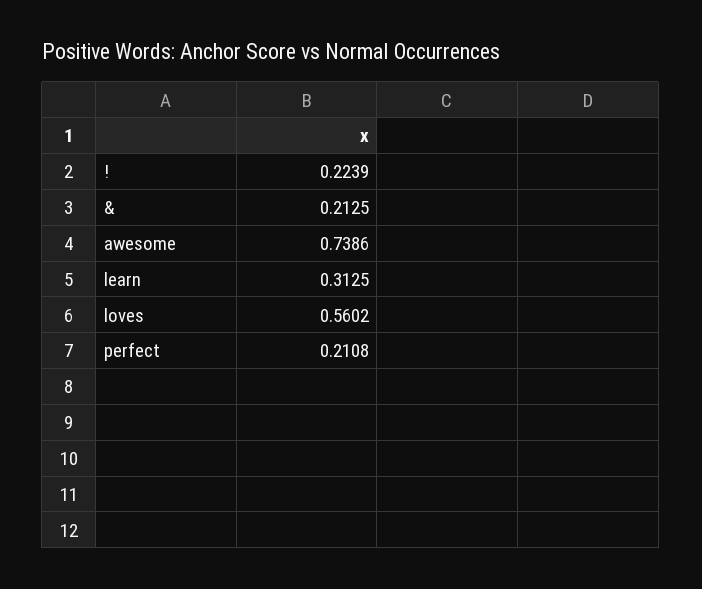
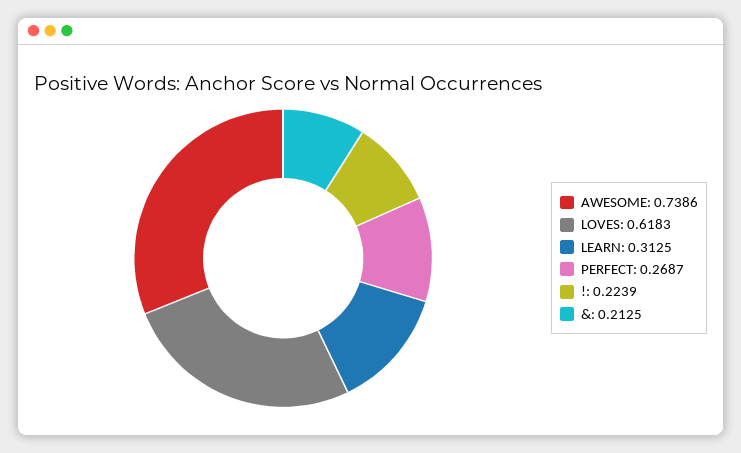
  {
    "!": 0.2239,
    "&": 0.2125,
    "awesome": 0.7386,
    "learn": 0.3125,
-   "loves": 0.5602,
+   "loves": 0.6183,
-   "perfect": 0.2108
+   "perfect": 0.2687
  }

